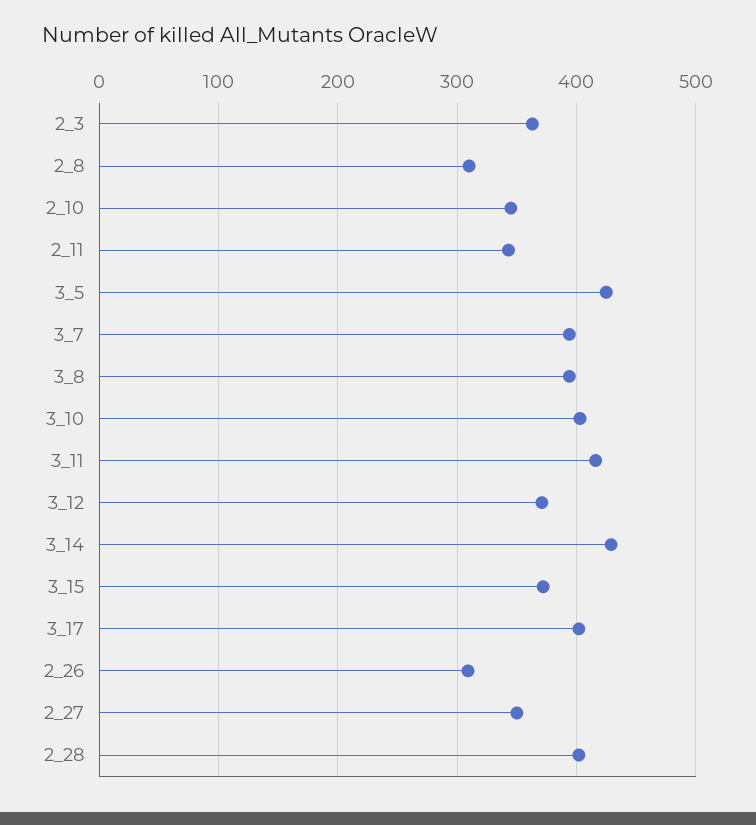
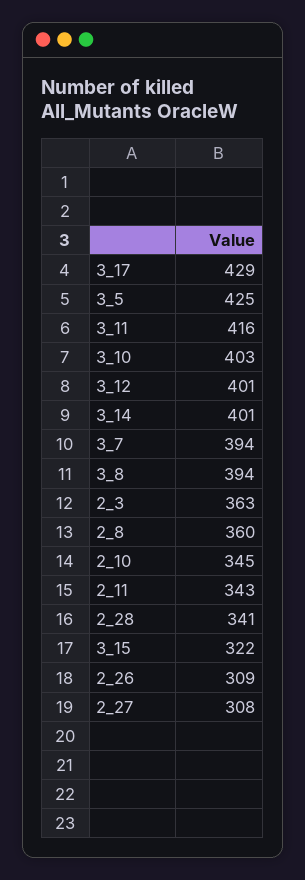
  {
    "2_3": 363,
-   "2_8": 310,
+   "2_8": 360,
    "2_10": 345,
    "2_11": 343,
    "3_5": 425,
    "3_7": 394,
    "3_8": 394,
    "3_10": 403,
    "3_11": 416,
-   "3_12": 370,
+   "3_12": 401,
-   "3_14": 430,
+   "3_14": 401,
-   "3_15": 370,
+   "3_15": 322,
-   "3_17": 400,
+   "3_17": 429,
    "2_26": 309,
-   "2_27": 350,
+   "2_27": 308,
-   "2_28": 400
+   "2_28": 341
  }

